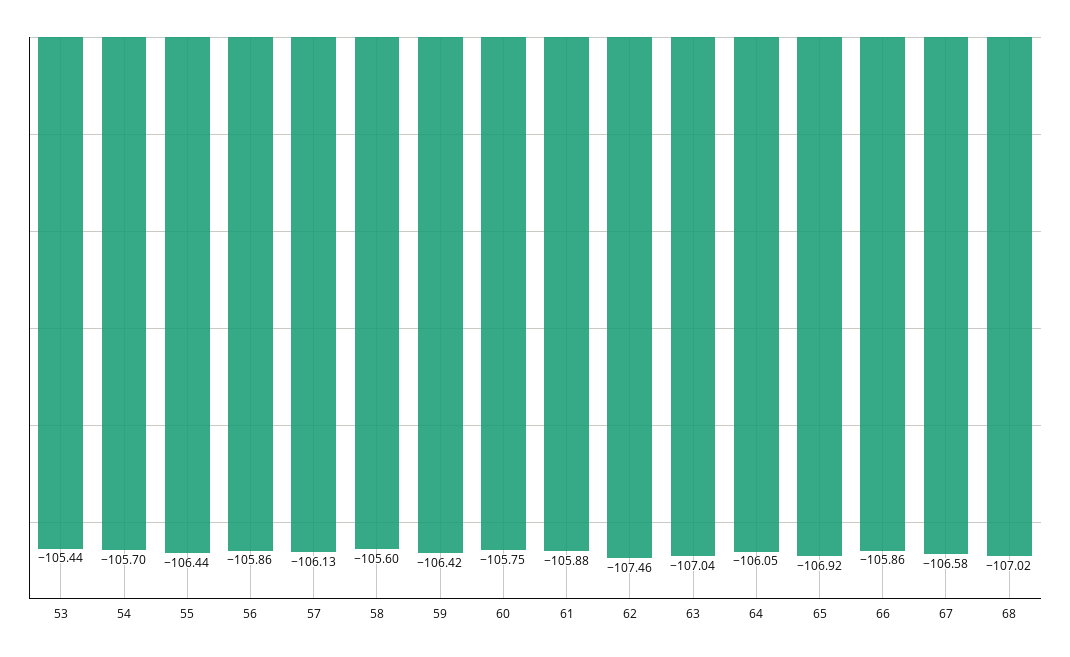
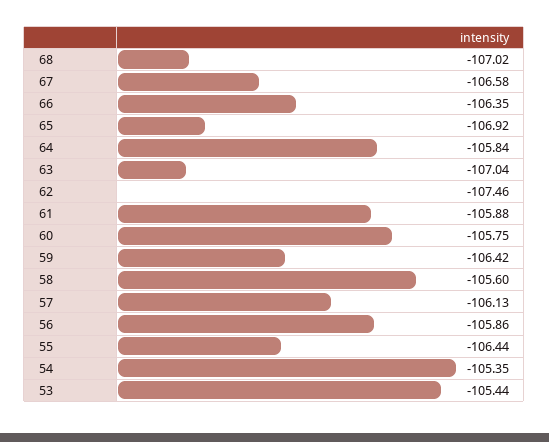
  {
    "53": -105.44,
-   "54": -105.7,
+   "54": -105.35,
    "55": -106.44,
    "56": -105.86,
    "57": -106.13,
    "58": -105.6,
    "59": -106.42,
    "60": -105.75,
    "61": -105.88,
    "62": -107.46,
    "63": -107.04,
-   "64": -106.05,
+   "64": -105.84,
    "65": -106.92,
-   "66": -105.86,
+   "66": -106.35,
    "67": -106.58,
    "68": -107.02
  }

